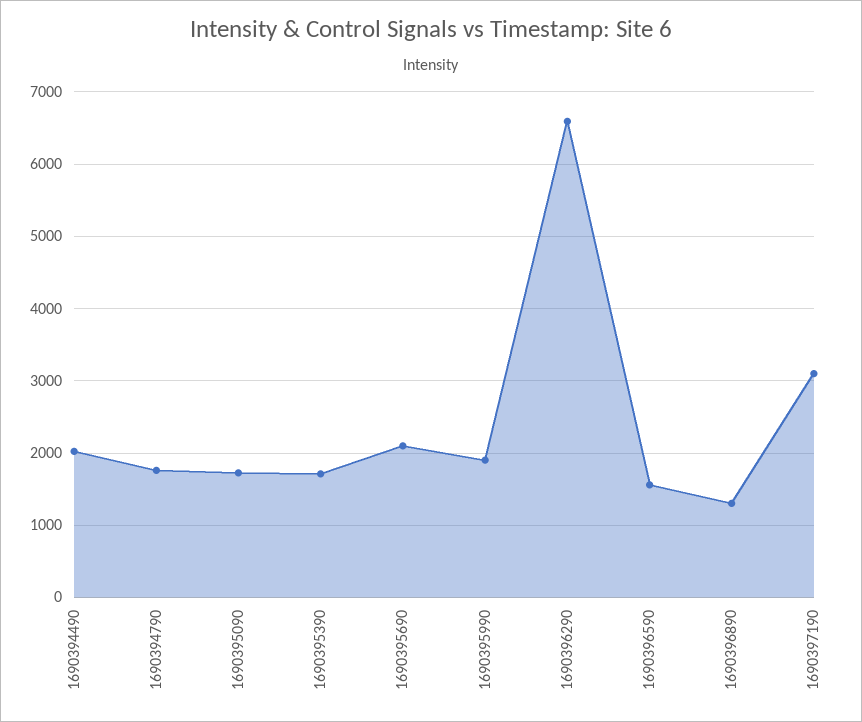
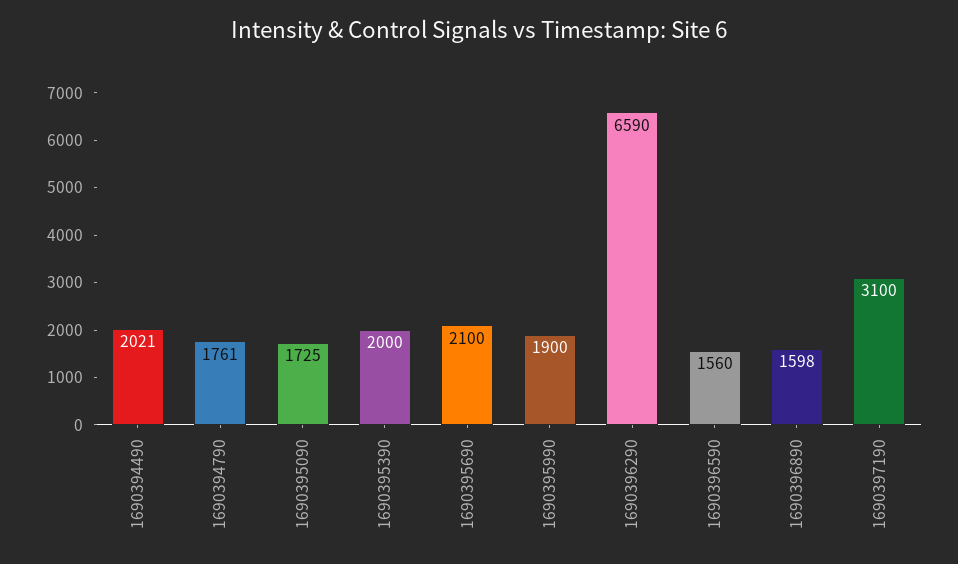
  {
    "1690394490": 2021,
    "1690394790": 1761,
    "1690395090": 1725,
-   "1690395390": 1700,
+   "1690395390": 2000,
    "1690395690": 2100,
    "1690395990": 1900,
    "1690396290": 6590,
    "1690396590": 1560,
-   "1690396890": 1300,
+   "1690396890": 1598,
    "1690397190": 3100
  }

